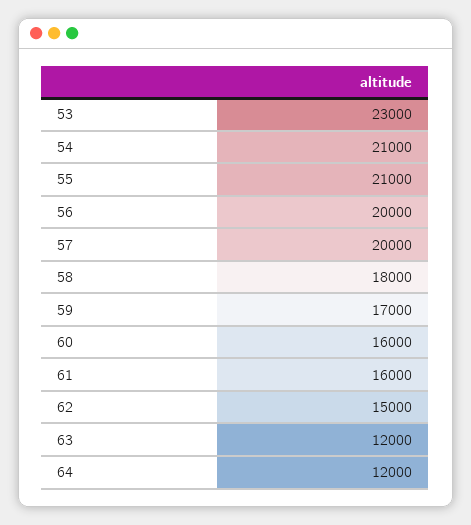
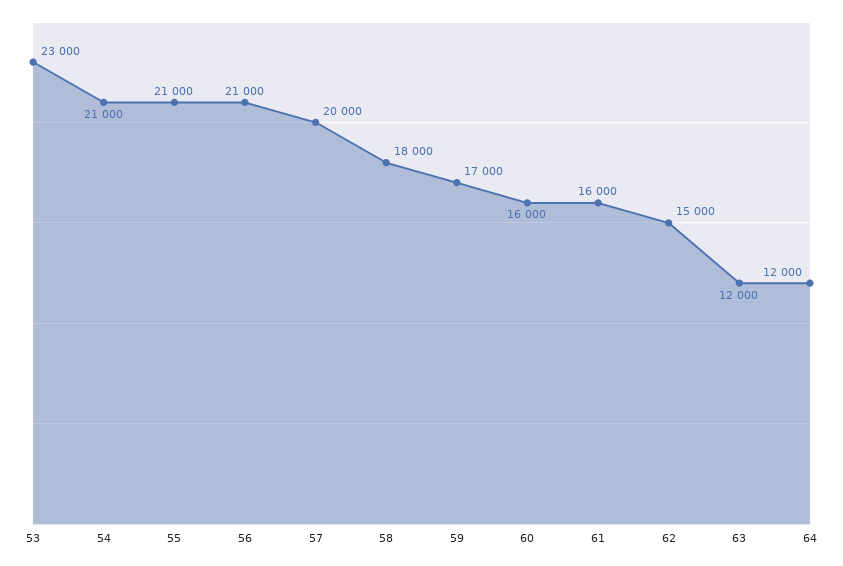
  {
    "53": 23000,
    "54": 21000,
    "55": 21000,
-   "56": 20000,
+   "56": 21000,
    "57": 20000,
    "58": 18000,
    "59": 17000,
    "60": 16000,
    "61": 16000,
    "62": 15000,
    "63": 12000,
    "64": 12000
  }

